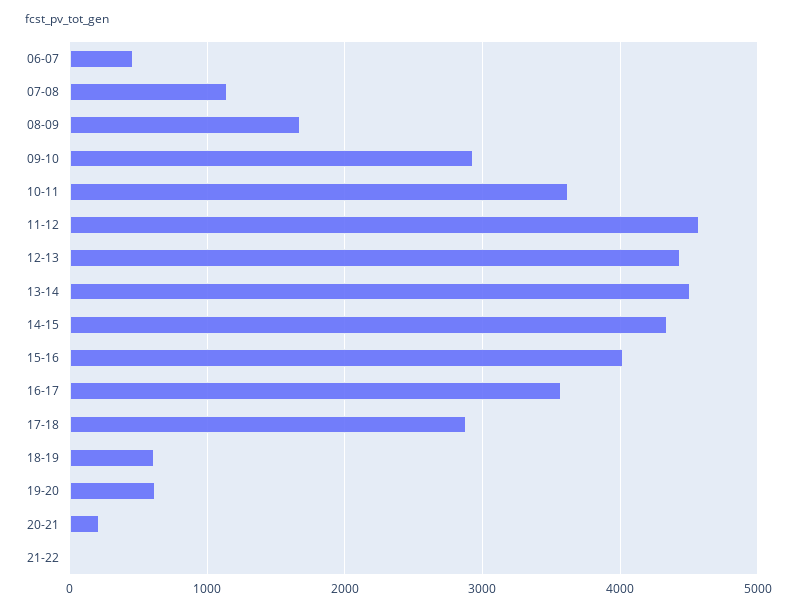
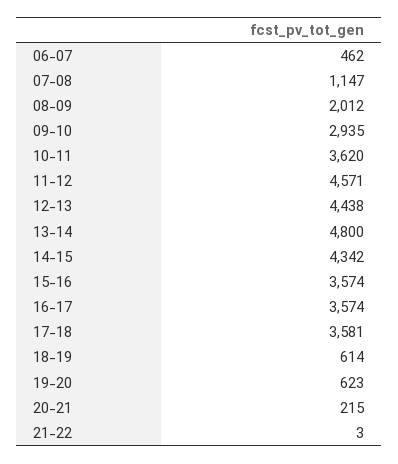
  {
    "06-07": 462,
    "07-08": 1147,
-   "08-09": 1700,
+   "08-09": 2012,
    "09-10": 2935,
    "10-11": 3620,
    "11-12": 4571,
    "12-13": 4438,
-   "13-14": 4500,
+   "13-14": 4800,
    "14-15": 4342,
-   "15-16": 4000,
+   "15-16": 3574,
    "16-17": 3574,
-   "17-18": 2900,
+   "17-18": 3581,
    "18-19": 614,
    "19-20": 623,
    "20-21": 215,
    "21-22": 3
  }

